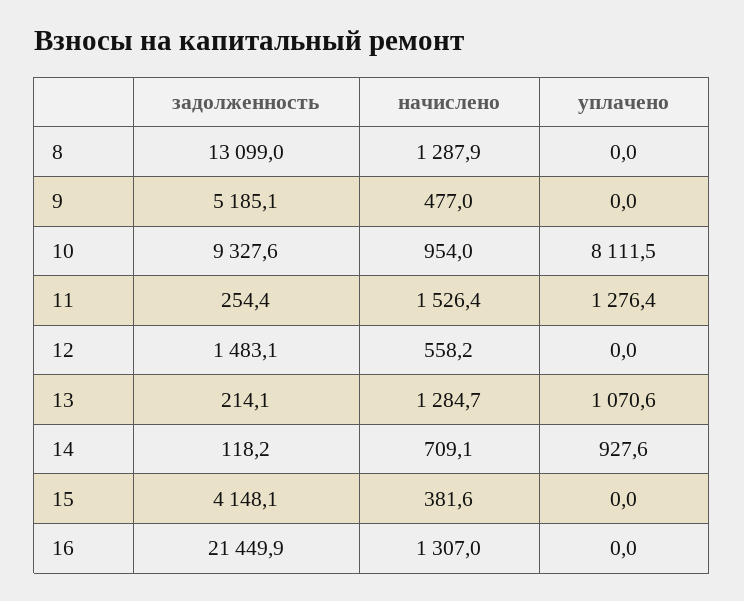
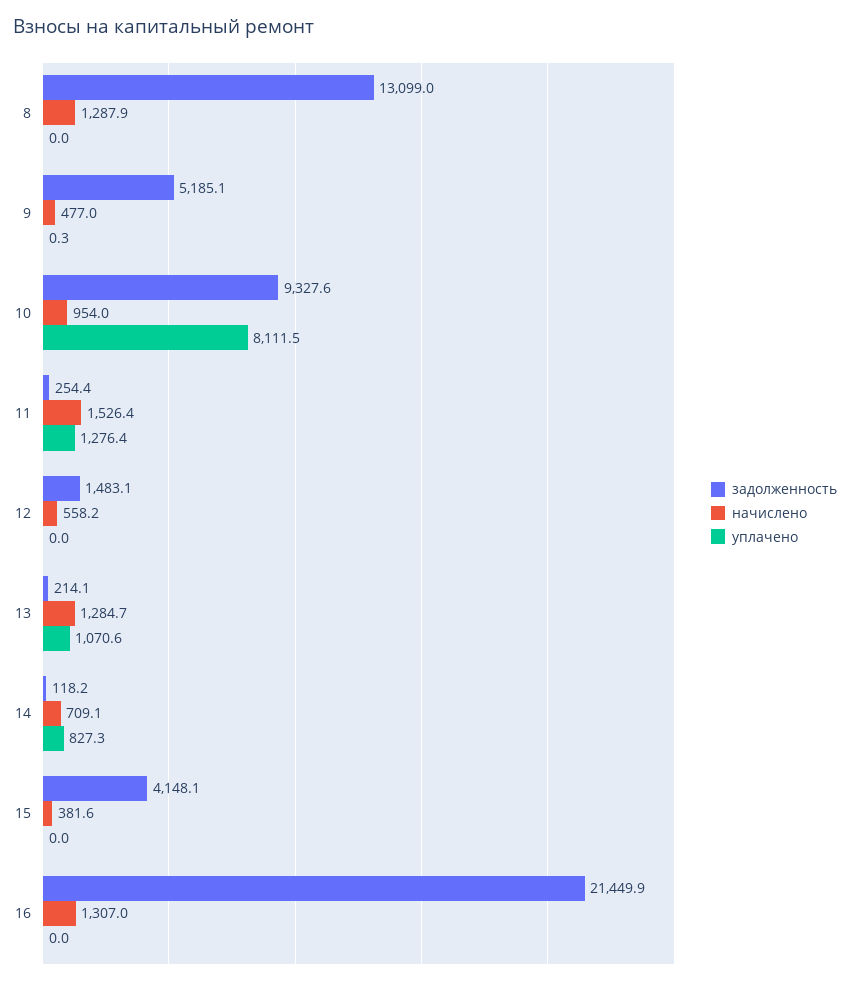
  {
    "задолженность": {
      "8": 13099,
      "9": 5185.1,
      "10": 9327.6,
      "11": 254.4,
      "12": 1483.1,
      "13": 214.1,
      "14": 118.2,
      "15": 4148.1,
      "16": 21449.9
    },
    "начислено": {
      "8": 1287.9,
      "9": 477,
      "10": 954,
      "11": 1526.4,
      "12": 558.2,
      "13": 1284.7,
      "14": 709.1,
      "15": 381.6,
      "16": 1307
    },
    "уплачено": {
      "8": 0,
-     "9": 0,
+     "9": 0.3,
      "10": 8111.5,
      "11": 1276.4,
      "12": 0,
      "13": 1070.6,
-     "14": 927.6,
+     "14": 827.3,
      "15": 0,
      "16": 0
    }
  }

